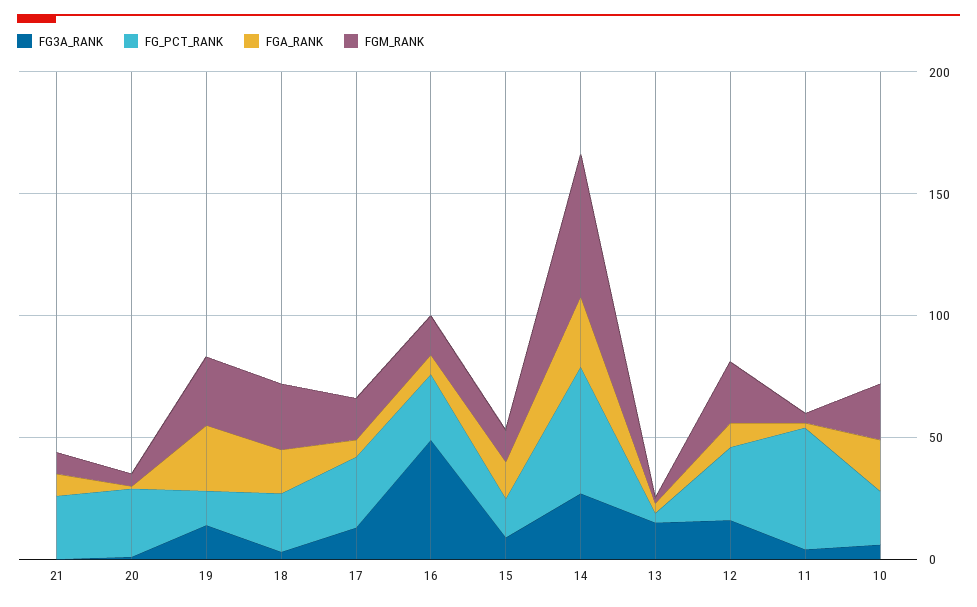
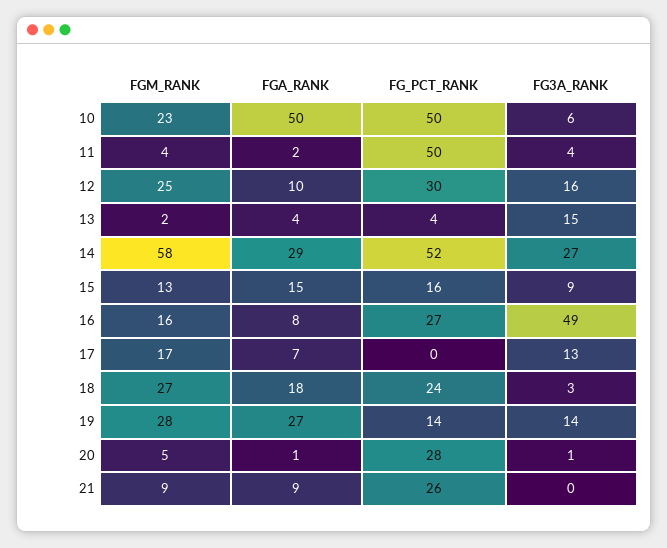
  {
    "FG3A_RANK": {
      "21": 0,
      "20": 1,
      "19": 14,
      "18": 3,
      "17": 13,
      "16": 49,
      "15": 9,
      "14": 27,
      "13": 15,
      "12": 16,
      "11": 4,
      "10": 6
    },
    "FG_PCT_RANK": {
      "21": 26,
      "20": 28,
      "19": 14,
      "18": 24,
-     "17": 30,
+     "17": 0,
      "16": 27,
      "15": 16,
      "14": 52,
      "13": 4,
      "12": 30,
      "11": 50,
-     "10": 20
+     "10": 50
    },
    "FGA_RANK": {
      "21": 9,
      "20": 1,
      "19": 27,
      "18": 18,
      "17": 7,
      "16": 8,
      "15": 15,
      "14": 29,
      "13": 4,
      "12": 10,
      "11": 2,
-     "10": 20
+     "10": 50
    },
    "FGM_RANK": {
      "21": 9,
      "20": 5,
      "19": 28,
      "18": 27,
      "17": 17,
      "16": 16,
      "15": 13,
      "14": 58,
      "13": 2,
      "12": 25,
      "11": 4,
      "10": 23
    }
  }

